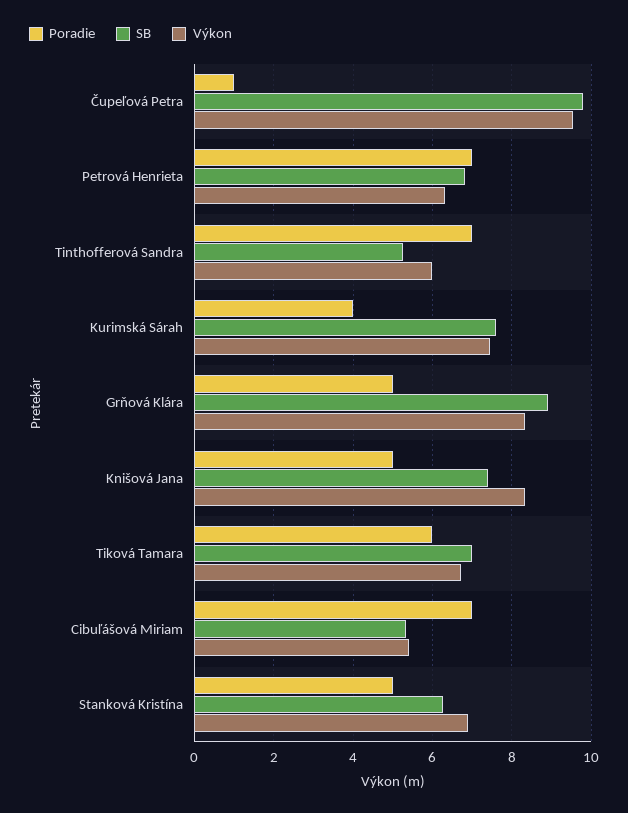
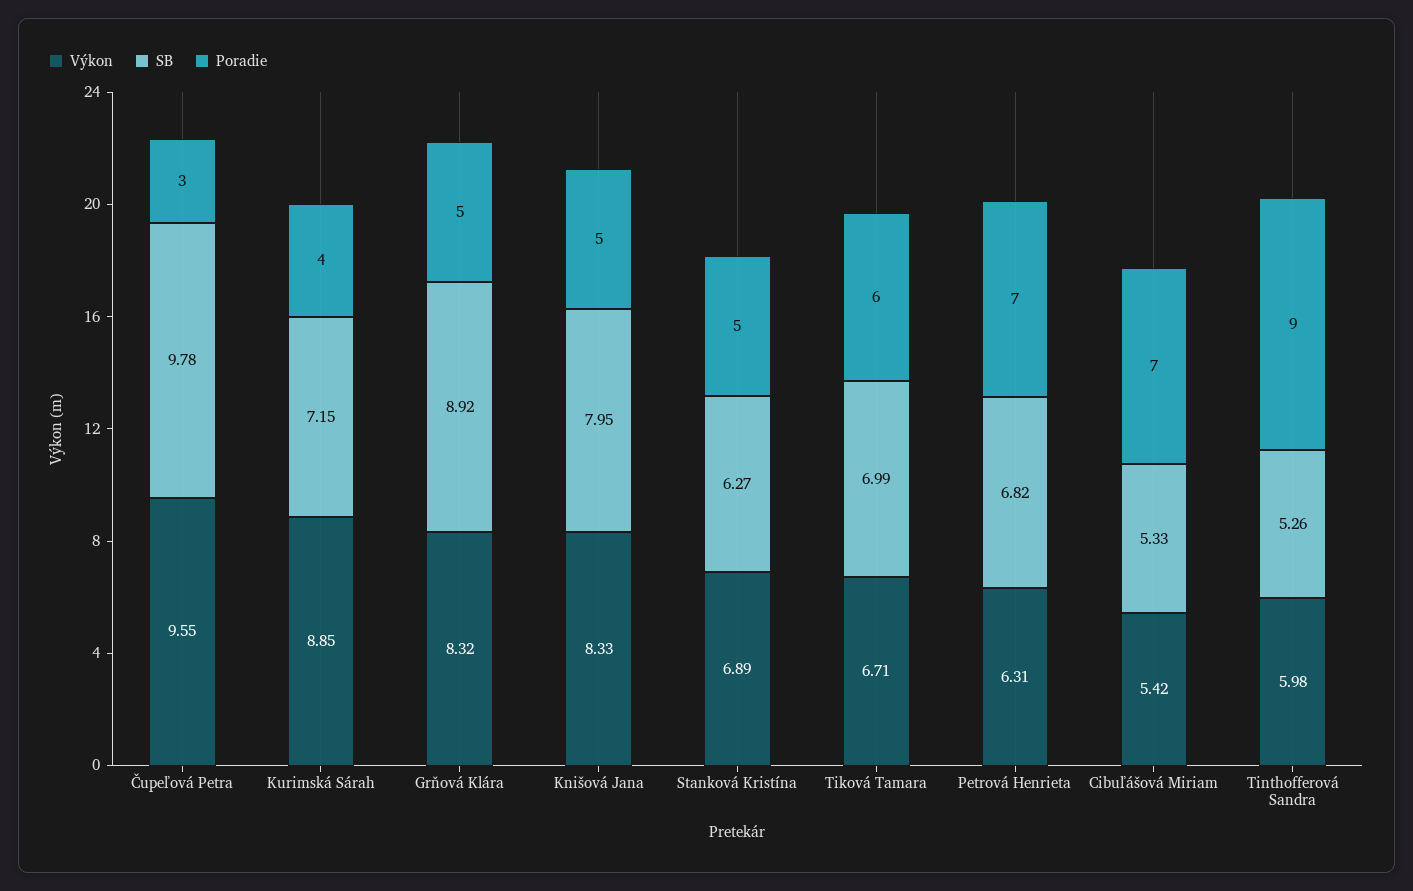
  {
    "Poradie": {
-     "Čupeľová Petra": 1,
+     "Čupeľová Petra": 3,
      "Petrová Henrieta": 7,
-     "Tinthofferová Sandra": 7,
+     "Tinthofferová Sandra": 9,
      "Kurimská Sárah": 4,
      "Grňová Klára": 5,
      "Knišová Jana": 5,
      "Tiková Tamara": 6,
      "Cibuľášová Miriam": 7,
      "Stanková Kristína": 5
    },
    "SB": {
      "Čupeľová Petra": 9.78,
      "Petrová Henrieta": 6.82,
      "Tinthofferová Sandra": 5.26,
-     "Kurimská Sárah": 7.6,
+     "Kurimská Sárah": 7.15,
      "Grňová Klára": 8.92,
-     "Knišová Jana": 7.4,
+     "Knišová Jana": 7.95,
      "Tiková Tamara": 6.99,
      "Cibuľášová Miriam": 5.33,
      "Stanková Kristína": 6.27
    },
    "Výkon": {
      "Čupeľová Petra": 9.55,
      "Petrová Henrieta": 6.31,
      "Tinthofferová Sandra": 5.98,
-     "Kurimská Sárah": 7.4,
+     "Kurimská Sárah": 8.85,
      "Grňová Klára": 8.32,
      "Knišová Jana": 8.33,
      "Tiková Tamara": 6.71,
      "Cibuľášová Miriam": 5.42,
      "Stanková Kristína": 6.89
    }
  }

